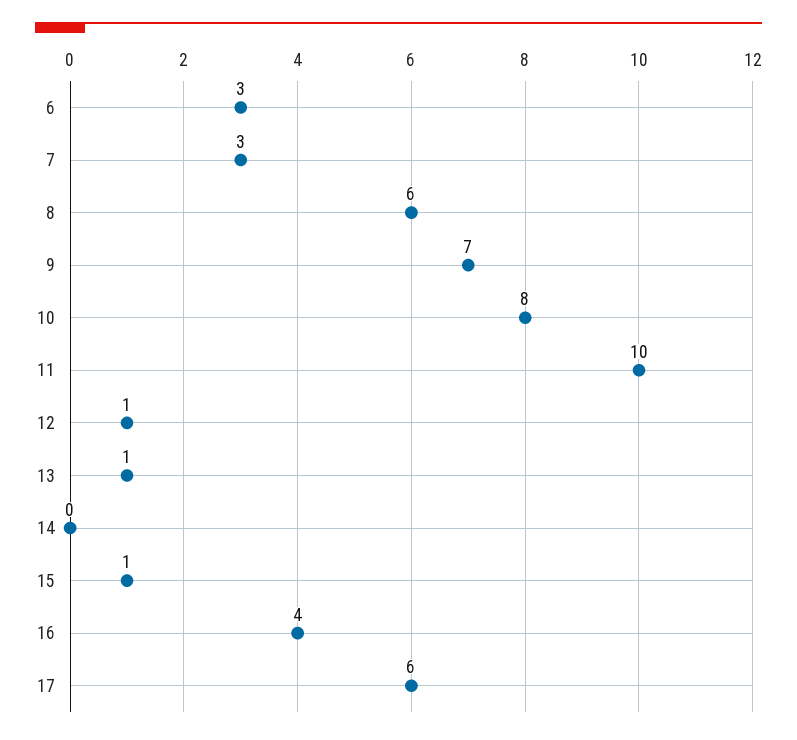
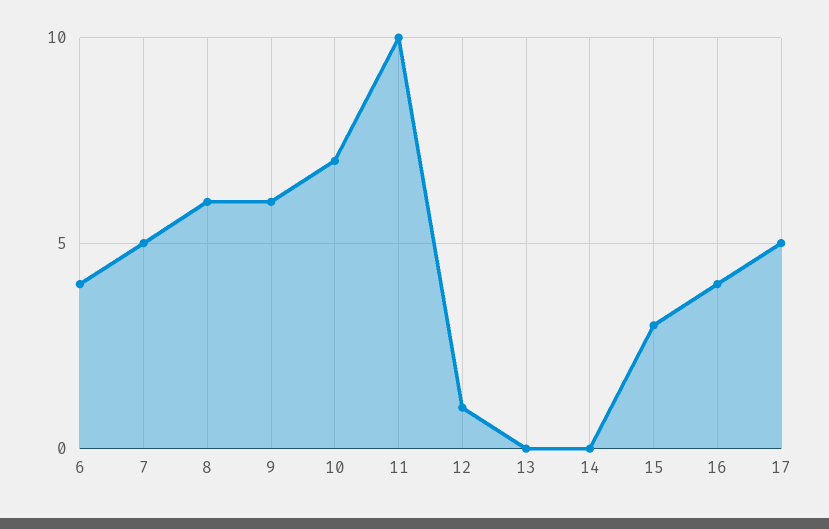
  {
-   "6": 3,
+   "6": 4,
-   "7": 3,
+   "7": 5,
    "8": 6,
-   "9": 7,
+   "9": 6,
-   "10": 8,
+   "10": 7,
    "11": 10,
    "12": 1,
-   "13": 1,
+   "13": 0,
    "14": 0,
-   "15": 1,
+   "15": 3,
    "16": 4,
-   "17": 6
+   "17": 5
  }

